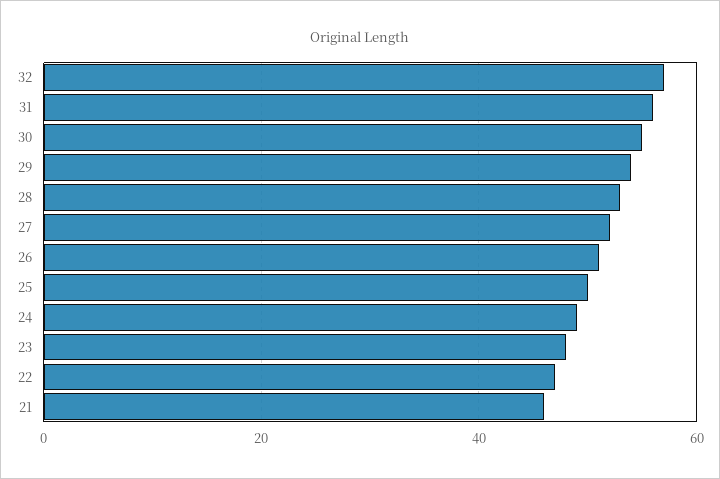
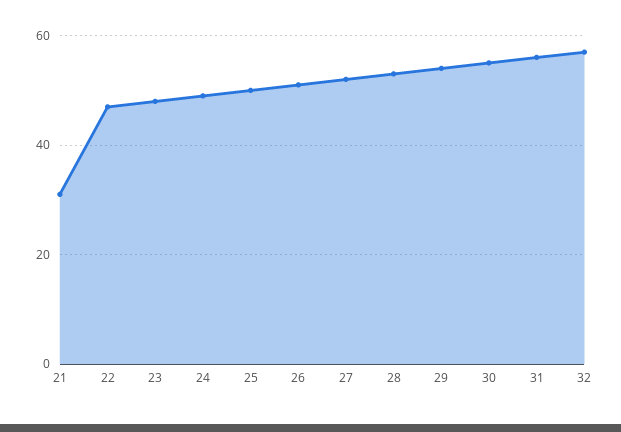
  {
    "32": 55,
    "31": 55,
    "30": 55,
    "29": 55,
    "28": 55,
    "27": 50,
    "26": 50,
    "25": 50,
    "24": 50,
    "23": 50,
    "22": 45,
-   "21": 45
+   "21": 30
  }

